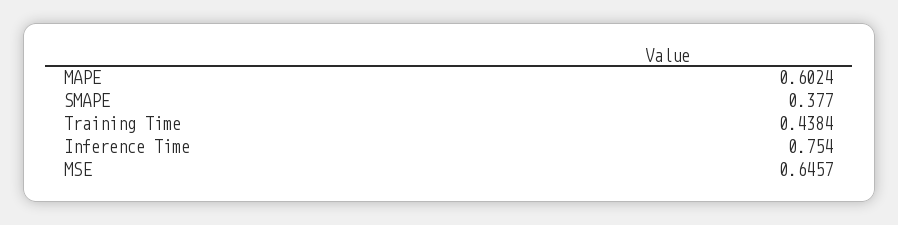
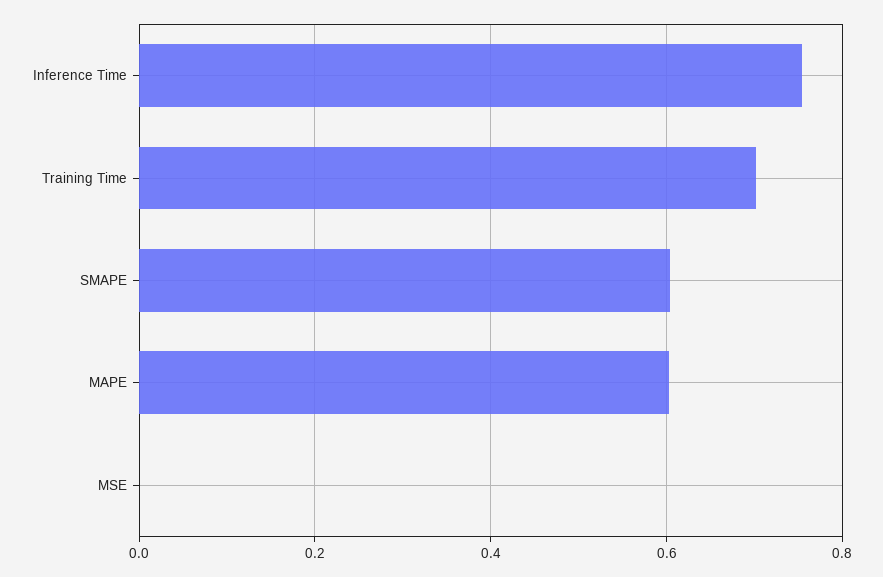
  {
    "MAPE": 0.6024,
-   "SMAPE": 0.377,
+   "SMAPE": 0.6,
-   "Training Time": 0.4384,
+   "Training Time": 0.7,
    "Inference Time": 0.754,
-   "MSE": 0.6457
+   "MSE": 0
  }

